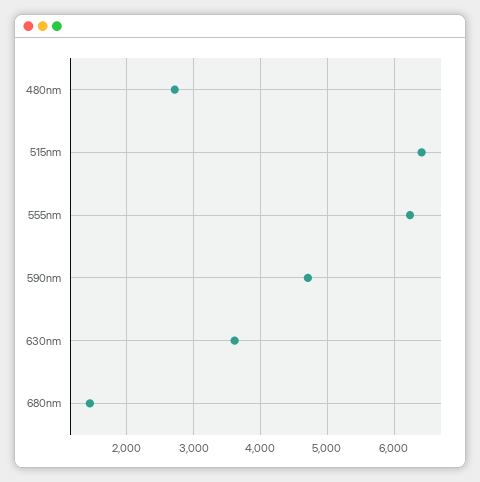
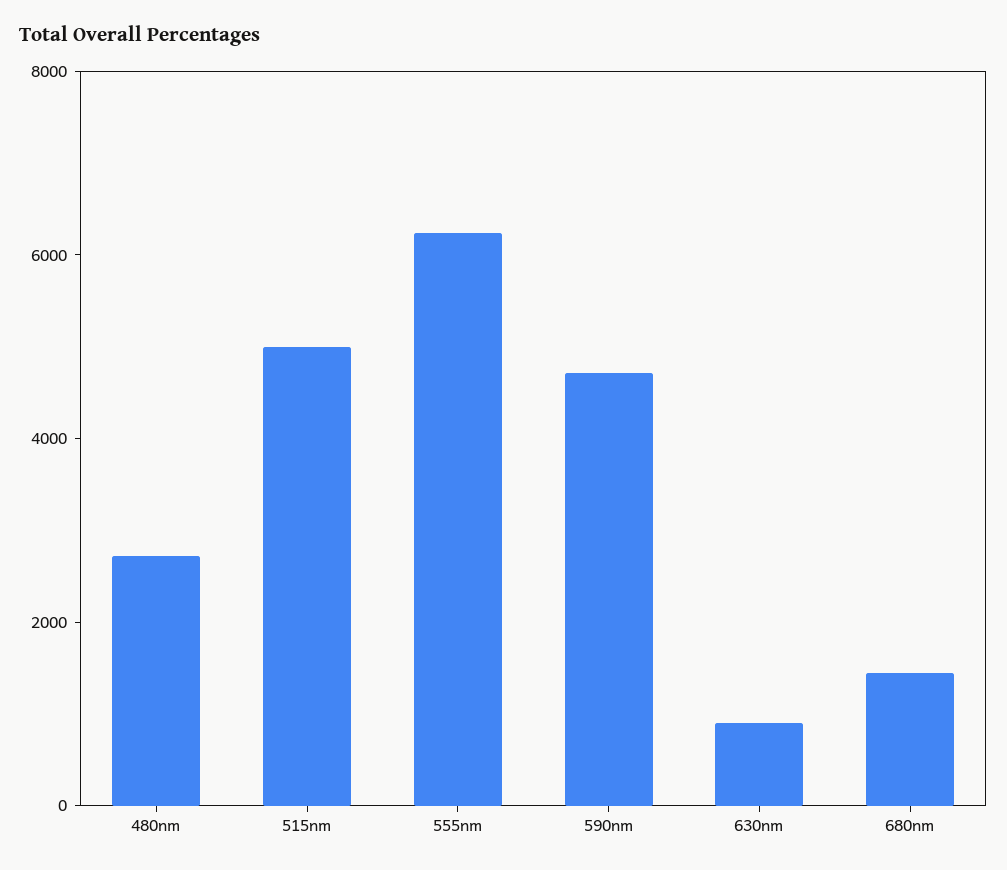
  {
    "480nm": 2700,
-   "515nm": 6400,
+   "515nm": 5000,
    "555nm": 6200,
    "590nm": 4700,
-   "630nm": 3600,
+   "630nm": 1000,
    "680nm": 1400
  }

